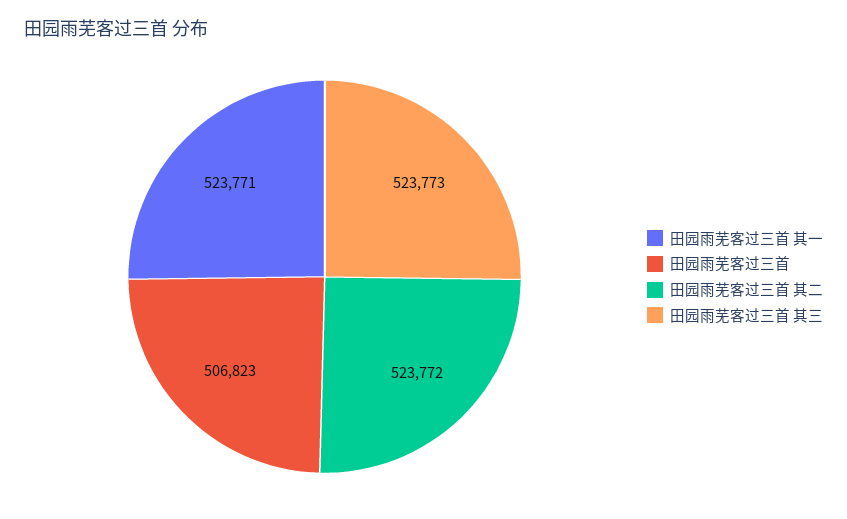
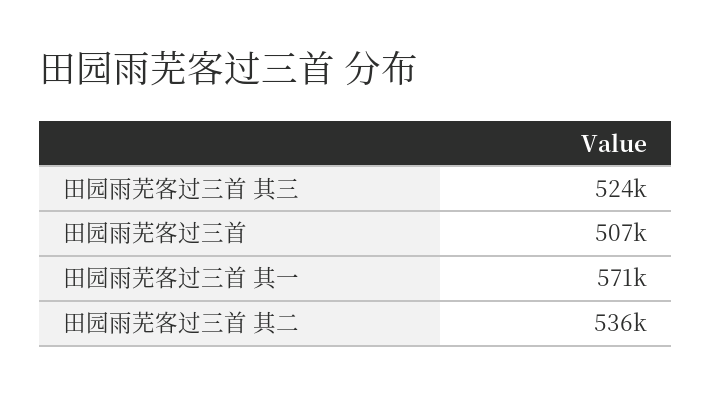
  {
-   "田园雨芜客过三首 其一": 523771,
+   "田园雨芜客过三首 其一": 571000,
    "田园雨芜客过三首": 506823,
-   "田园雨芜客过三首 其二": 523772,
+   "田园雨芜客过三首 其二": 536000,
    "田园雨芜客过三首 其三": 523773
  }

